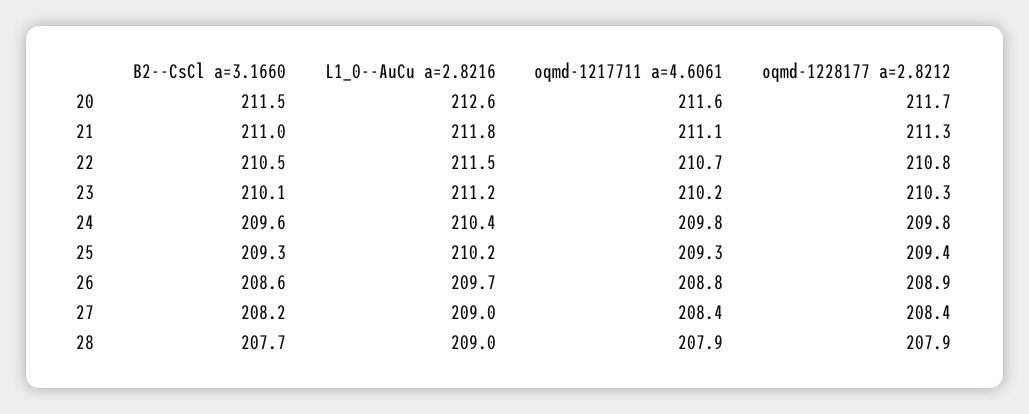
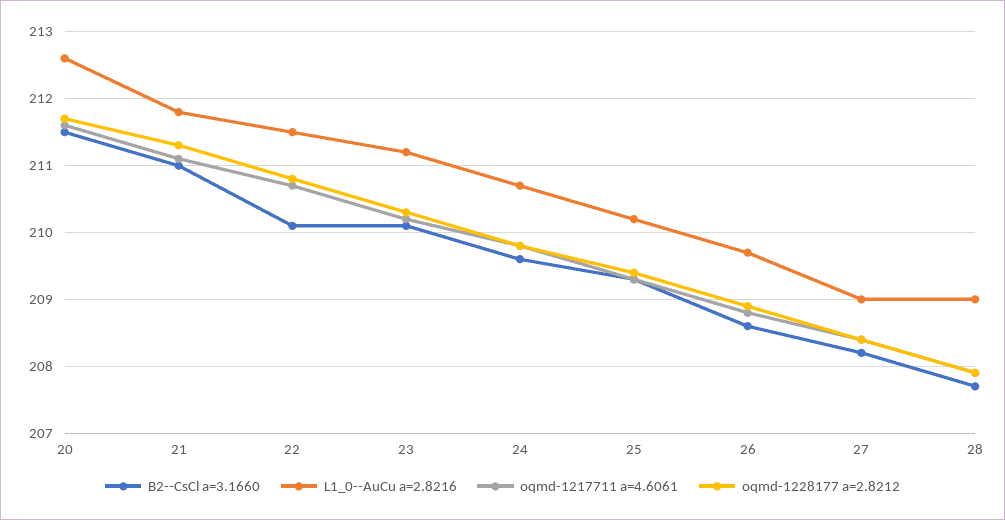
  {
    "B2--CsCl a=3.1660": {
      "20": 211.5,
      "21": 211,
-     "22": 210.5,
+     "22": 210.1,
      "23": 210.1,
      "24": 209.6,
      "25": 209.3,
      "26": 208.6,
      "27": 208.2,
      "28": 207.7
    },
    "L1_0--AuCu a=2.8216": {
      "20": 212.6,
      "21": 211.8,
      "22": 211.5,
      "23": 211.2,
-     "24": 210.4,
+     "24": 210.7,
      "25": 210.2,
      "26": 209.7,
      "27": 209,
      "28": 209
    },
    "oqmd-1217711 a=4.6061": {
      "20": 211.6,
      "21": 211.1,
      "22": 210.7,
      "23": 210.2,
      "24": 209.8,
      "25": 209.3,
      "26": 208.8,
      "27": 208.4,
      "28": 207.9
    },
    "oqmd-1228177 a=2.8212": {
      "20": 211.7,
      "21": 211.3,
      "22": 210.8,
      "23": 210.3,
      "24": 209.8,
      "25": 209.4,
      "26": 208.9,
      "27": 208.4,
      "28": 207.9
    }
  }

